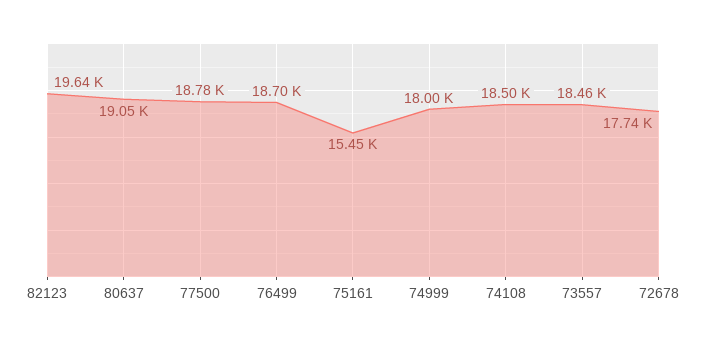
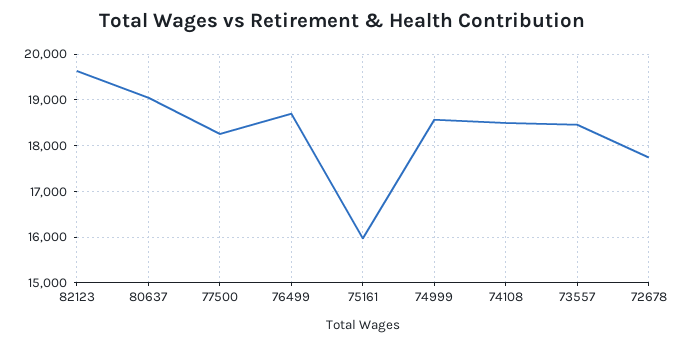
  {
    "82123": 19640,
    "80637": 19050,
-   "77500": 18780,
+   "77500": 18200,
    "76499": 18700,
-   "75161": 15450,
+   "75161": 16000,
-   "74999": 18000,
+   "74999": 18600,
    "74108": 18500,
    "73557": 18460,
    "72678": 17740
  }

